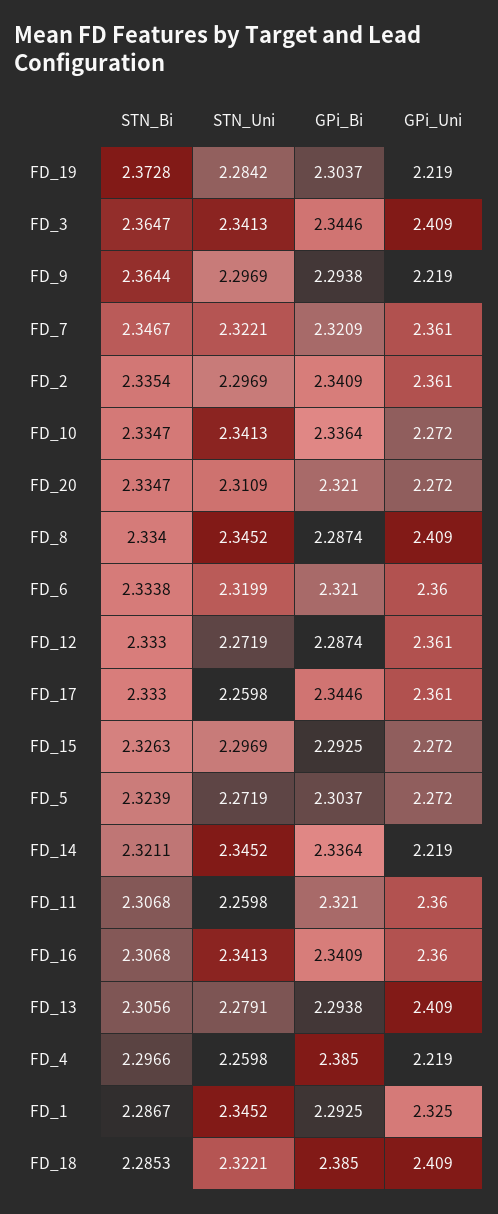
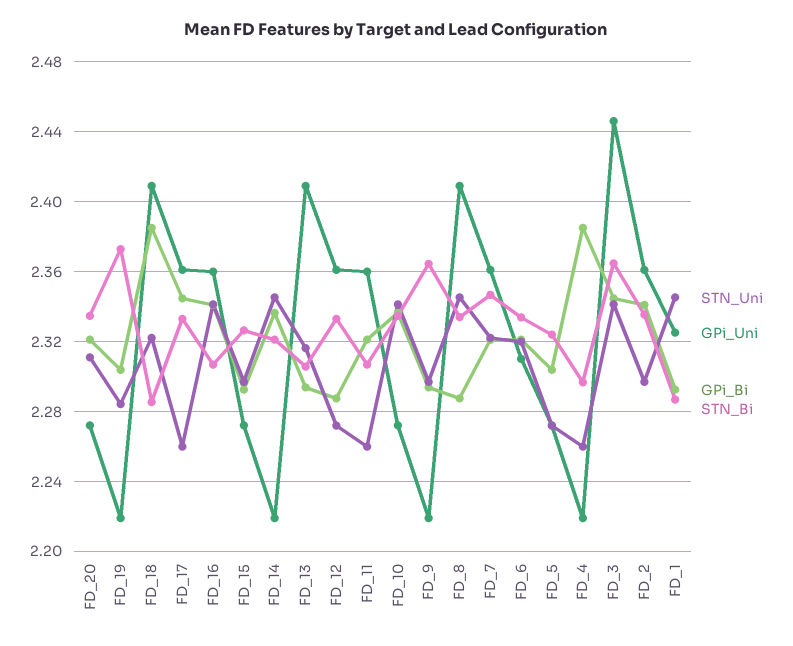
  {
    "STN_Bi": {
      "FD_19": 2.3728,
      "FD_3": 2.3647,
      "FD_9": 2.3644,
      "FD_7": 2.3467,
      "FD_2": 2.3354,
      "FD_10": 2.3347,
      "FD_20": 2.3347,
      "FD_8": 2.334,
      "FD_6": 2.3338,
      "FD_12": 2.333,
      "FD_17": 2.333,
      "FD_15": 2.3263,
      "FD_5": 2.3239,
      "FD_14": 2.3211,
      "FD_11": 2.3068,
      "FD_16": 2.3068,
      "FD_13": 2.3056,
      "FD_4": 2.2966,
      "FD_1": 2.2867,
      "FD_18": 2.2853
    },
    "STN_Uni": {
      "FD_19": 2.2842,
      "FD_3": 2.3413,
      "FD_9": 2.2969,
      "FD_7": 2.3221,
      "FD_2": 2.2969,
      "FD_10": 2.3413,
      "FD_20": 2.3109,
      "FD_8": 2.3452,
      "FD_6": 2.3199,
      "FD_12": 2.2719,
      "FD_17": 2.2598,
      "FD_15": 2.2969,
      "FD_5": 2.2719,
      "FD_14": 2.3452,
      "FD_11": 2.2598,
      "FD_16": 2.3413,
-     "FD_13": 2.2791,
+     "FD_13": 2.315,
      "FD_4": 2.2598,
      "FD_1": 2.3452,
      "FD_18": 2.3221
    },
    "GPi_Bi": {
      "FD_19": 2.3037,
      "FD_3": 2.3446,
      "FD_9": 2.2938,
      "FD_7": 2.3209,
      "FD_2": 2.3409,
      "FD_10": 2.3364,
      "FD_20": 2.321,
      "FD_8": 2.2874,
      "FD_6": 2.321,
      "FD_12": 2.2874,
      "FD_17": 2.3446,
      "FD_15": 2.2925,
      "FD_5": 2.3037,
      "FD_14": 2.3364,
      "FD_11": 2.321,
      "FD_16": 2.3409,
      "FD_13": 2.2938,
      "FD_4": 2.385,
      "FD_1": 2.2925,
      "FD_18": 2.385
    },
    "GPi_Uni": {
      "FD_19": 2.219,
-     "FD_3": 2.409,
+     "FD_3": 2.445,
      "FD_9": 2.219,
      "FD_7": 2.361,
      "FD_2": 2.361,
      "FD_10": 2.272,
      "FD_20": 2.272,
      "FD_8": 2.409,
-     "FD_6": 2.36,
+     "FD_6": 2.31,
      "FD_12": 2.361,
      "FD_17": 2.361,
      "FD_15": 2.272,
      "FD_5": 2.272,
      "FD_14": 2.219,
      "FD_11": 2.36,
      "FD_16": 2.36,
      "FD_13": 2.409,
      "FD_4": 2.219,
      "FD_1": 2.325,
      "FD_18": 2.409
    }
  }

